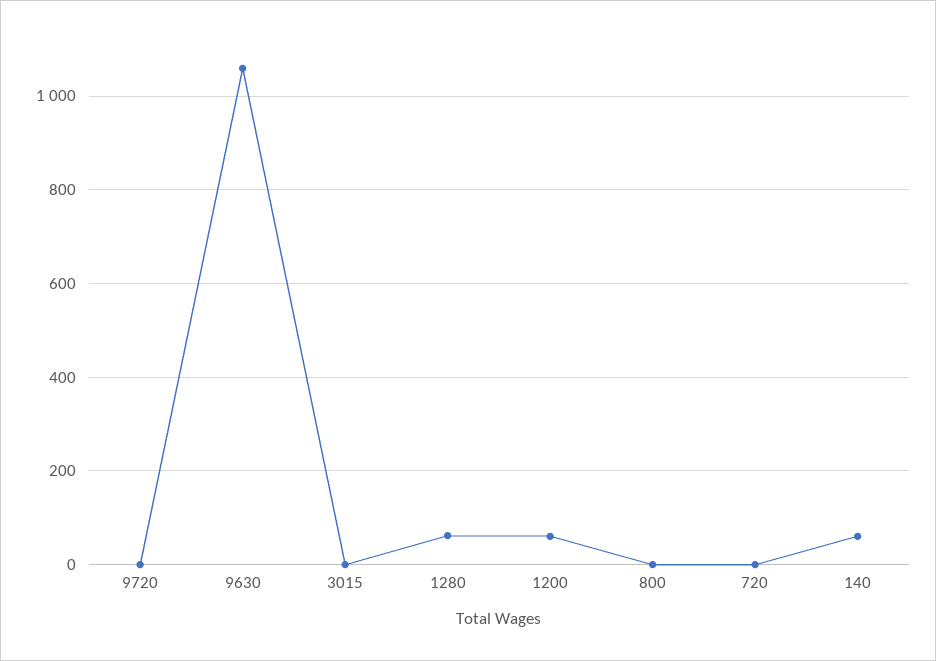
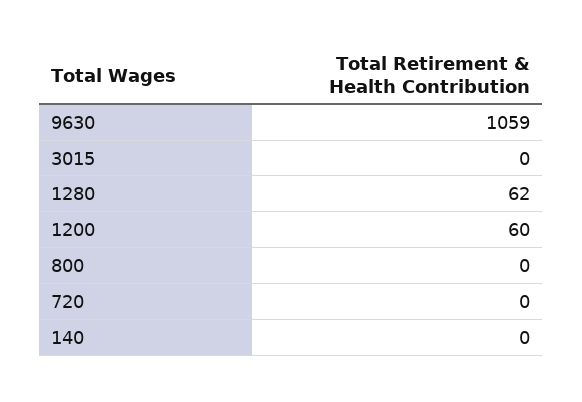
  {
-   "9720": 0,
    "9630": 1059,
    "3015": 0,
    "1280": 62,
    "1200": 60,
    "800": 0,
    "720": 0,
-   "140": 60
+   "140": 0
  }

